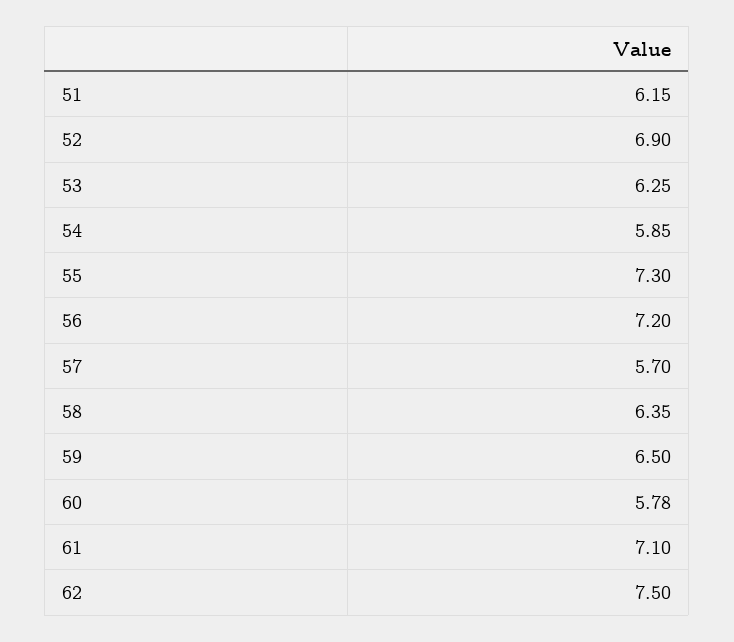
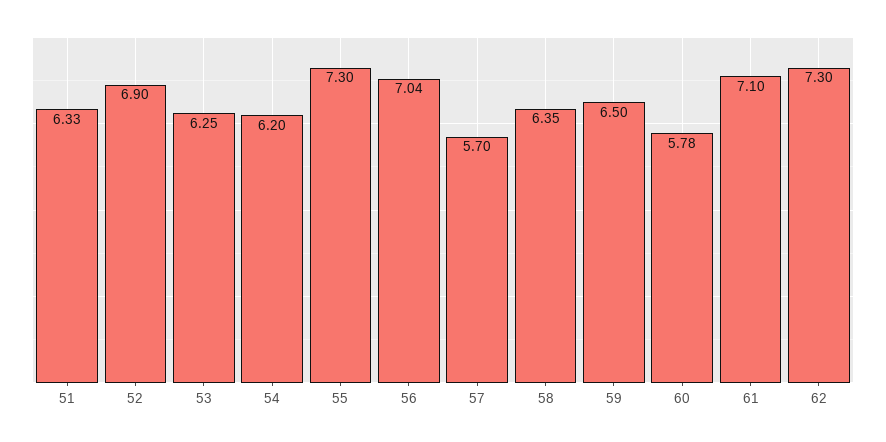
  {
-   "51": 6.15,
+   "51": 6.33,
    "52": 6.9,
    "53": 6.25,
-   "54": 5.85,
+   "54": 6.2,
    "55": 7.3,
-   "56": 7.2,
+   "56": 7.04,
    "57": 5.7,
    "58": 6.35,
    "59": 6.5,
    "60": 5.78,
    "61": 7.1,
-   "62": 7.5
+   "62": 7.3
  }

